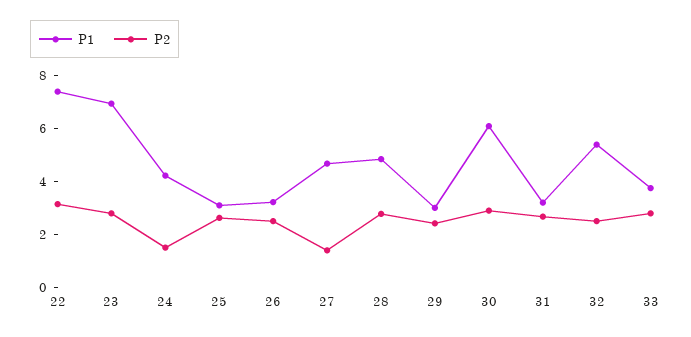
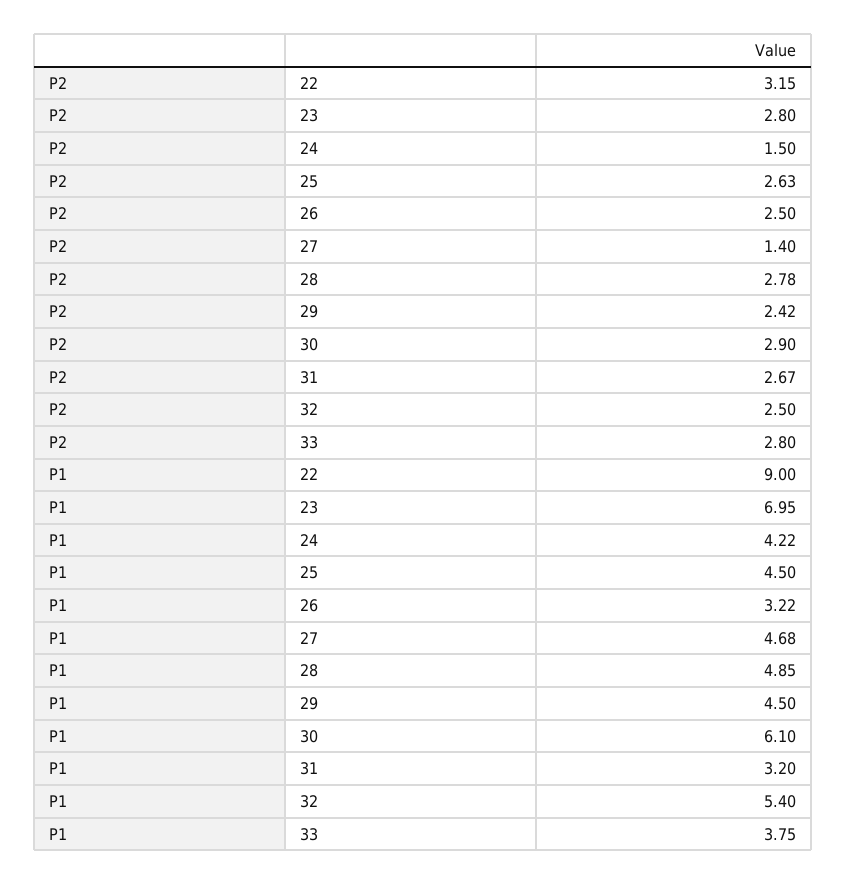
  {
    "P1": {
-     "22": 7.5,
+     "22": 9,
      "23": 6.95,
      "24": 4.22,
-     "25": 3,
+     "25": 4.5,
      "26": 3.22,
      "27": 4.68,
      "28": 4.85,
-     "29": 3,
+     "29": 4.5,
      "30": 6.1,
      "31": 3.2,
      "32": 5.4,
      "33": 3.75
    },
    "P2": {
      "22": 3.15,
      "23": 2.8,
      "24": 1.5,
      "25": 2.63,
      "26": 2.5,
      "27": 1.4,
      "28": 2.78,
      "29": 2.42,
      "30": 2.9,
      "31": 2.67,
      "32": 2.5,
      "33": 2.8
    }
  }

